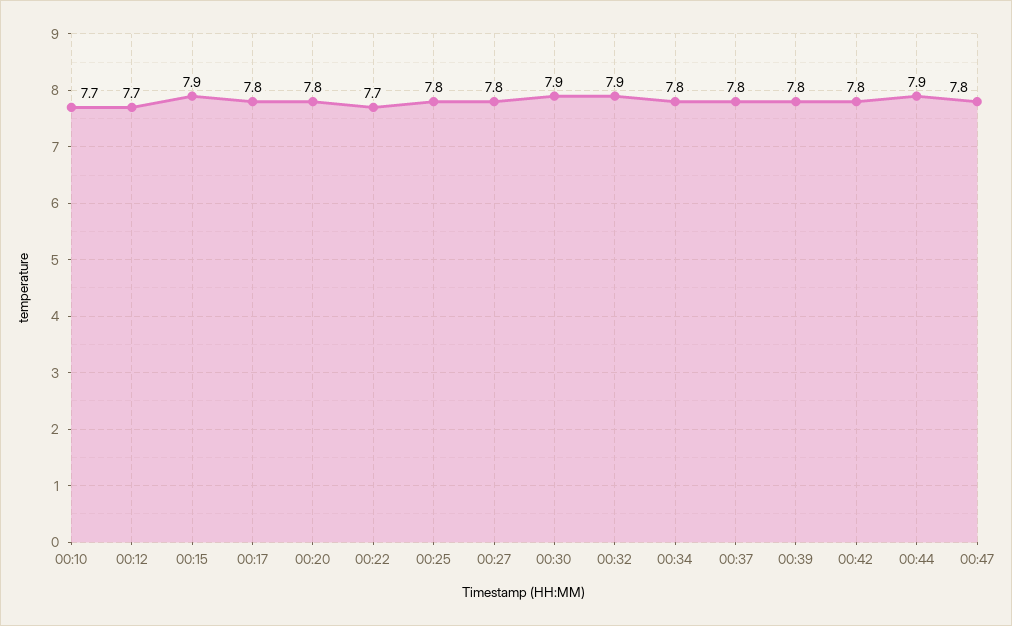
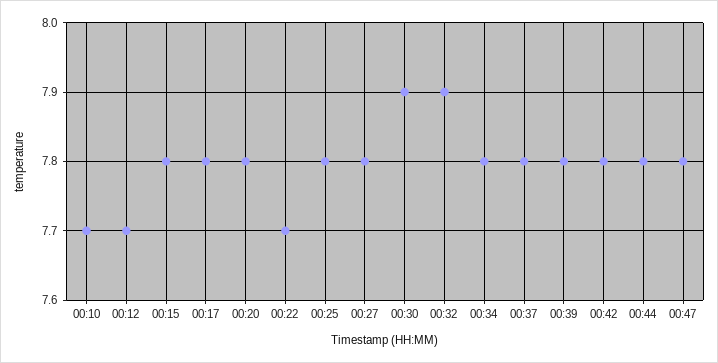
  {
    "00:10": 7.7,
    "00:12": 7.7,
-   "00:15": 7.9,
+   "00:15": 7.8,
    "00:17": 7.8,
    "00:20": 7.8,
    "00:22": 7.7,
    "00:25": 7.8,
    "00:27": 7.8,
    "00:30": 7.9,
    "00:32": 7.9,
    "00:34": 7.8,
    "00:37": 7.8,
    "00:39": 7.8,
    "00:42": 7.8,
-   "00:44": 7.9,
+   "00:44": 7.8,
    "00:47": 7.8
  }

